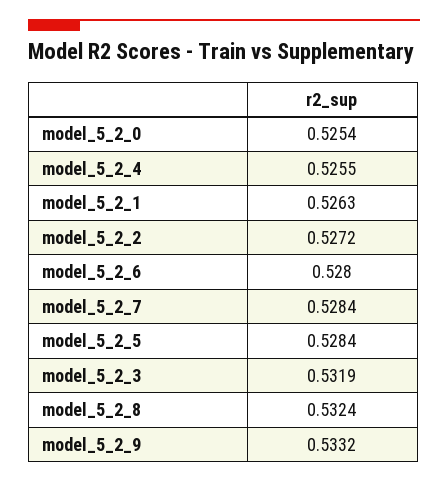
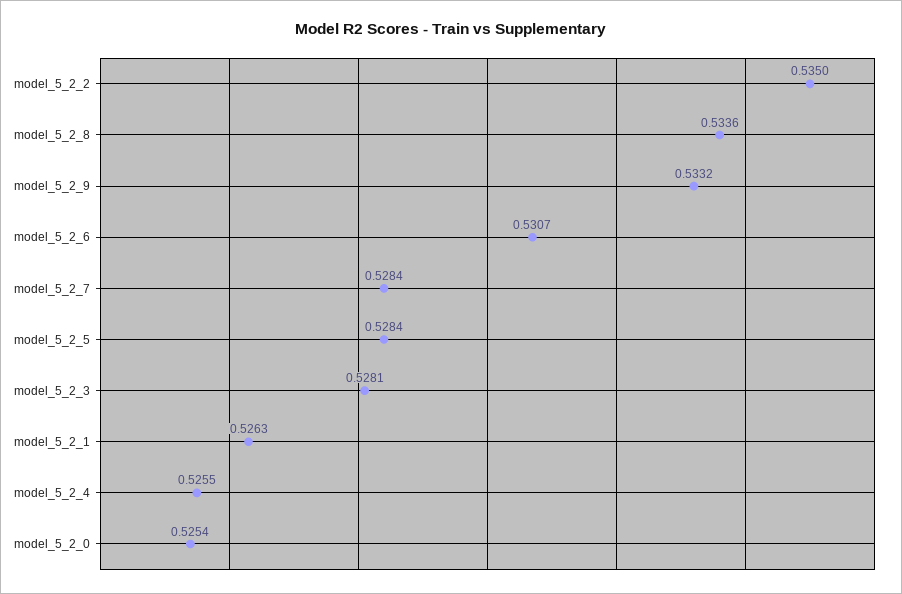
  {
    "model_5_2_0": 0.5254,
    "model_5_2_4": 0.5255,
    "model_5_2_1": 0.5263,
-   "model_5_2_2": 0.5272,
+   "model_5_2_2": 0.535,
-   "model_5_2_6": 0.528,
+   "model_5_2_6": 0.5307,
    "model_5_2_7": 0.5284,
    "model_5_2_5": 0.5284,
-   "model_5_2_3": 0.5319,
+   "model_5_2_3": 0.5281,
-   "model_5_2_8": 0.5324,
+   "model_5_2_8": 0.5336,
    "model_5_2_9": 0.5332
  }

